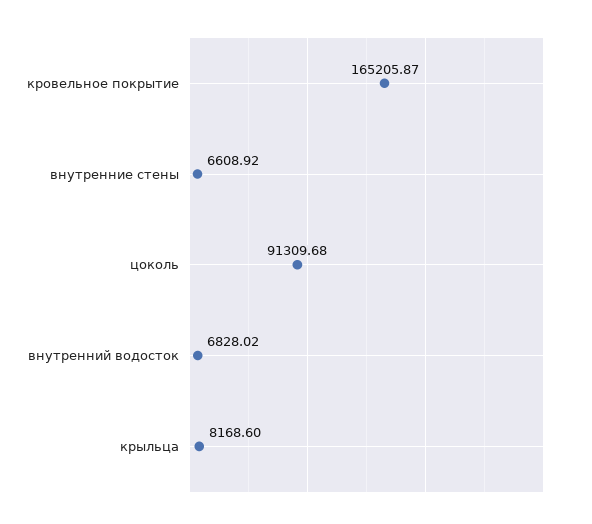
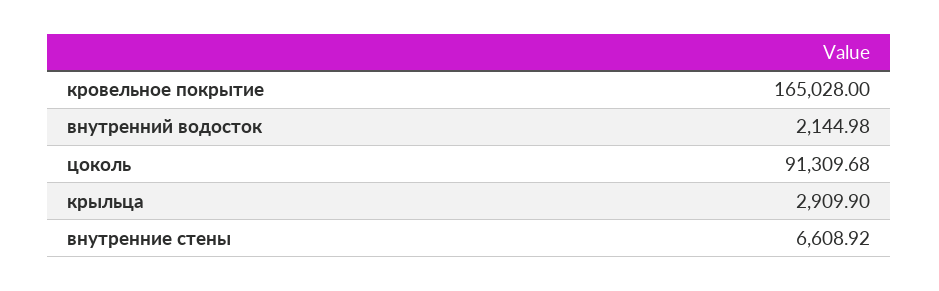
  {
-   "кровельное покрытие": 165205.87,
+   "кровельное покрытие": 165028,
    "внутренние стены": 6608.92,
    "цоколь": 91309.68,
-   "внутренний водосток": 6828.02,
+   "внутренний водосток": 2144.98,
-   "крыльца": 8168.6
+   "крыльца": 2909.9
  }

